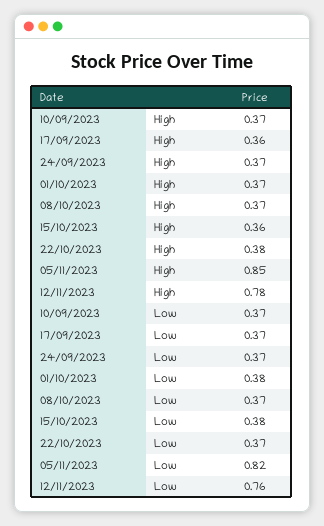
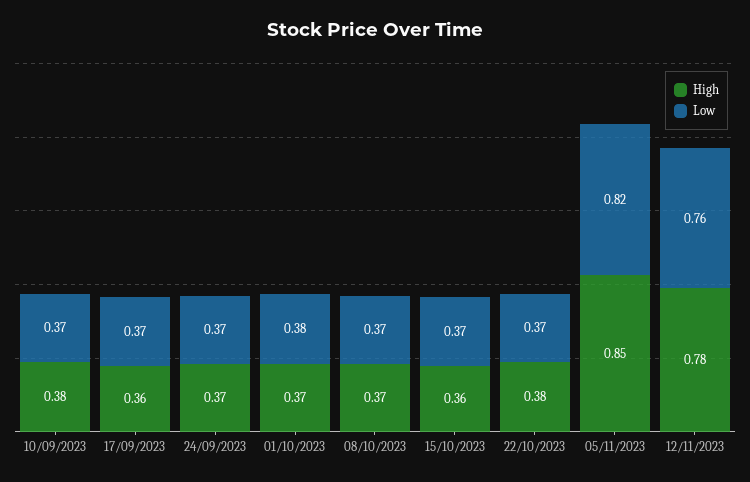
  {
    "High": {
-     "10/09/2023": 0.37,
+     "10/09/2023": 0.38,
      "17/09/2023": 0.36,
      "24/09/2023": 0.37,
      "01/10/2023": 0.37,
      "08/10/2023": 0.37,
      "15/10/2023": 0.36,
      "22/10/2023": 0.38,
      "05/11/2023": 0.85,
      "12/11/2023": 0.78
    },
    "Low": {
      "10/09/2023": 0.37,
      "17/09/2023": 0.37,
      "24/09/2023": 0.37,
      "01/10/2023": 0.38,
      "08/10/2023": 0.37,
-     "15/10/2023": 0.38,
+     "15/10/2023": 0.37,
      "22/10/2023": 0.37,
      "05/11/2023": 0.82,
      "12/11/2023": 0.76
    }
  }

